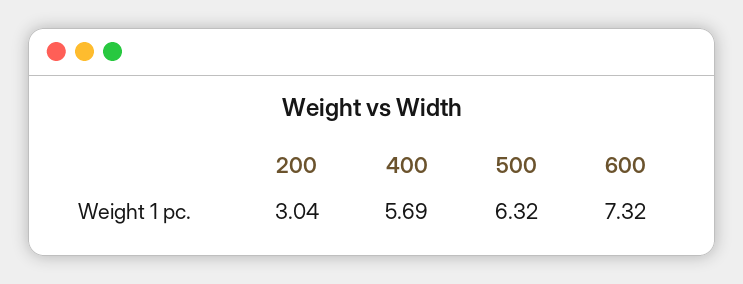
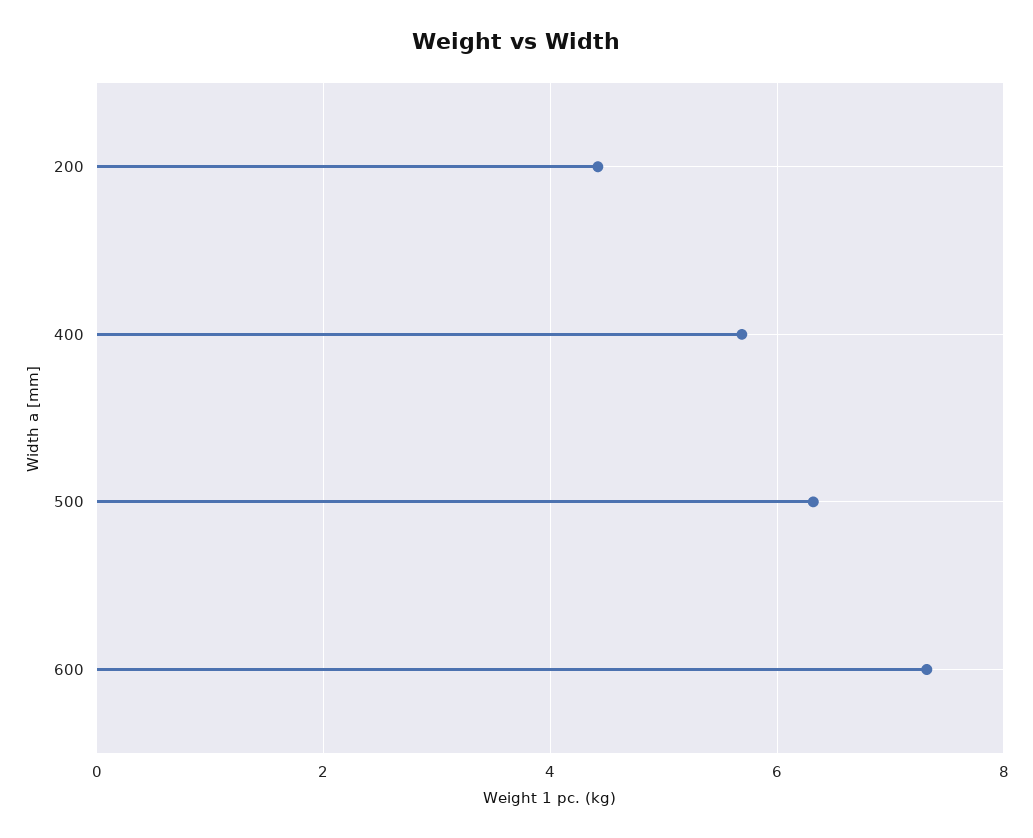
  {
-   "200": 3.04,
+   "200": 4.4,
    "400": 5.69,
    "500": 6.32,
    "600": 7.32
  }

